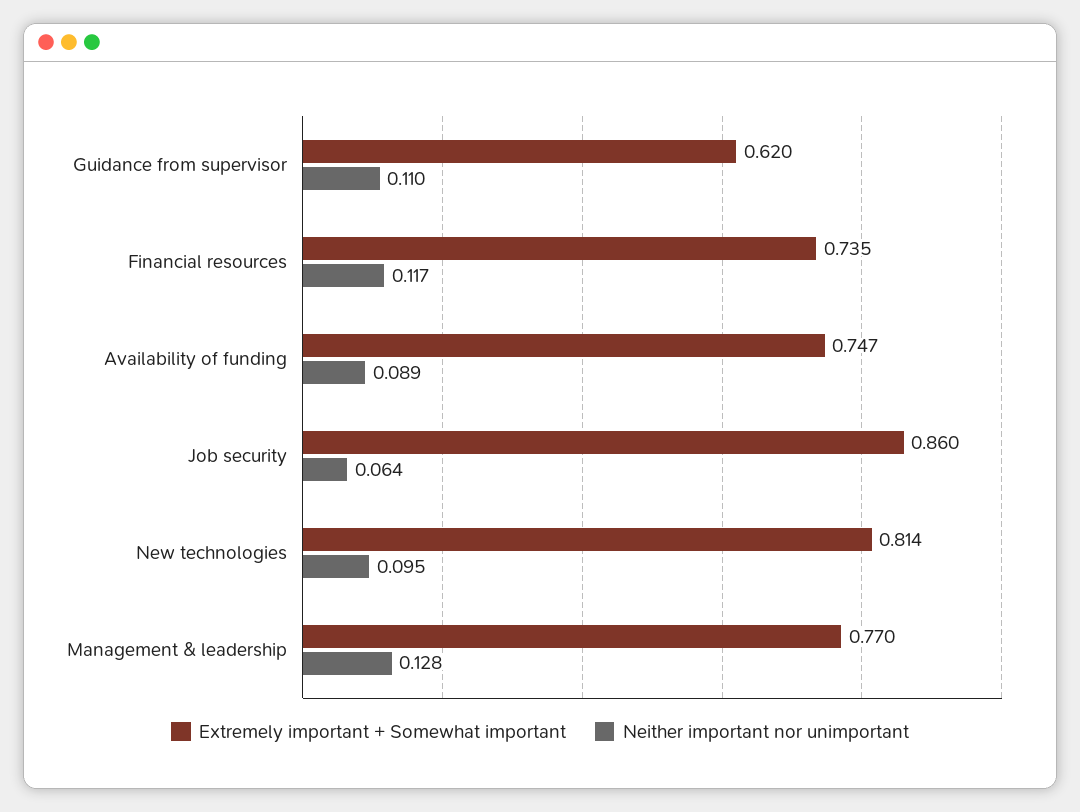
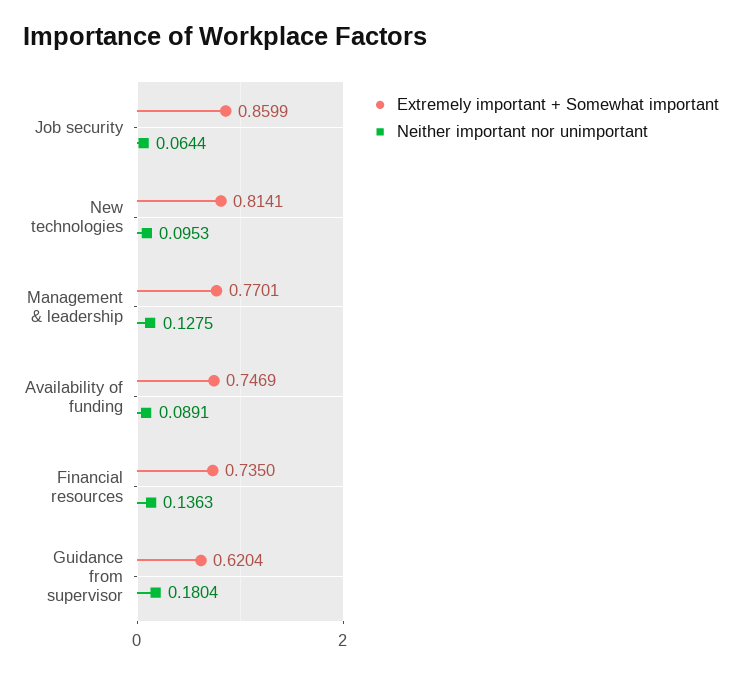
  {
    "Extremely important + Somewhat important": {
      "Guidance from supervisor": 0.6204,
      "Financial resources": 0.735,
      "Availability of funding": 0.7469,
      "Job security": 0.8599,
      "New technologies": 0.8141,
      "Management & leadership": 0.7701
    },
    "Neither important nor unimportant": {
-     "Guidance from supervisor": 0.11,
+     "Guidance from supervisor": 0.1804,
-     "Financial resources": 0.117,
+     "Financial resources": 0.1363,
      "Availability of funding": 0.0891,
      "Job security": 0.0644,
      "New technologies": 0.0953,
      "Management & leadership": 0.1275
    }
  }

